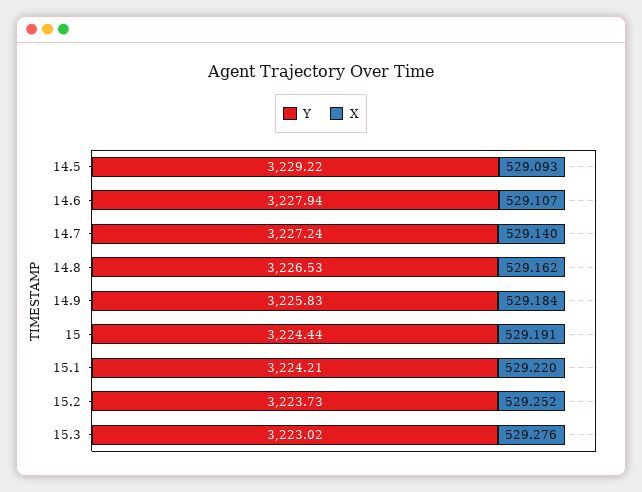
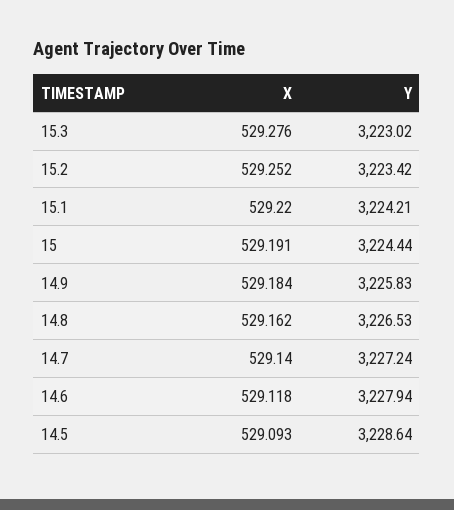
  {
    "Y": {
-     "14.5": 3229.22,
+     "14.5": 3228.64,
      "14.6": 3227.94,
      "14.7": 3227.24,
      "14.8": 3226.53,
      "14.9": 3225.83,
      "15": 3224.44,
      "15.1": 3224.21,
-     "15.2": 3223.73,
+     "15.2": 3223.42,
      "15.3": 3223.02
    },
    "X": {
      "14.5": 529.093,
-     "14.6": 529.107,
+     "14.6": 529.118,
      "14.7": 529.14,
      "14.8": 529.162,
      "14.9": 529.184,
      "15": 529.191,
      "15.1": 529.22,
      "15.2": 529.252,
      "15.3": 529.276
    }
  }

